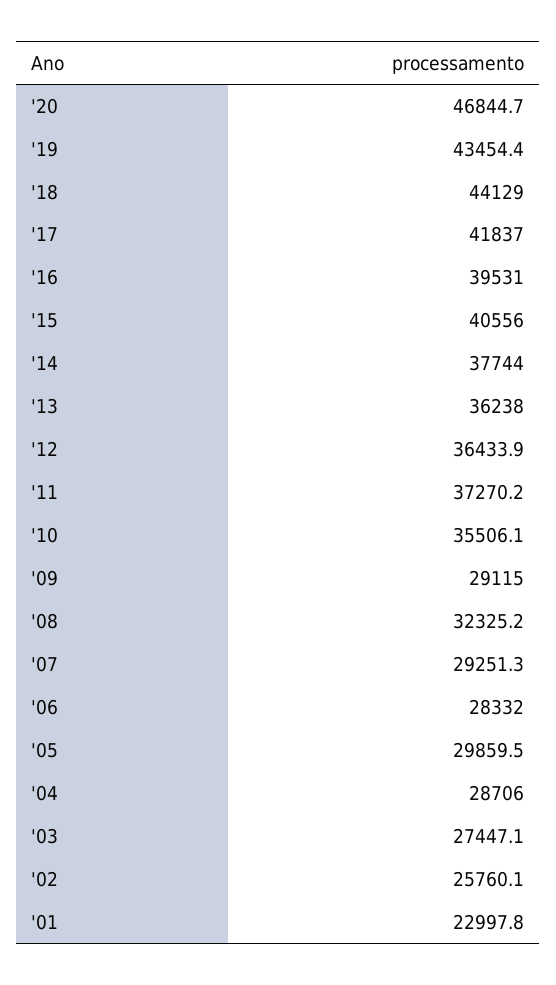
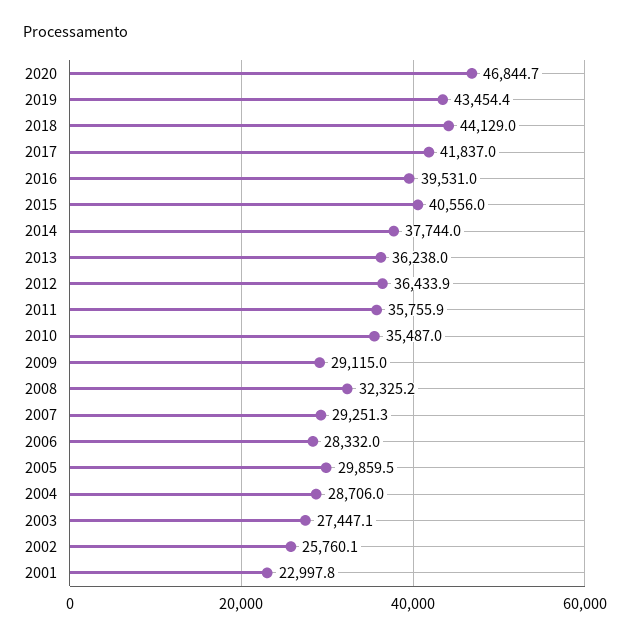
  {
    "'20": 46844.7,
    "'19": 43454.4,
    "'18": 44129,
    "'17": 41837,
    "'16": 39531,
    "'15": 40556,
    "'14": 37744,
    "'13": 36238,
    "'12": 36433.9,
-   "'11": 37270.2,
+   "'11": 35755.9,
-   "'10": 35506.1,
+   "'10": 35487,
    "'09": 29115,
    "'08": 32325.2,
    "'07": 29251.3,
    "'06": 28332,
    "'05": 29859.5,
    "'04": 28706,
    "'03": 27447.1,
    "'02": 25760.1,
    "'01": 22997.8
  }

